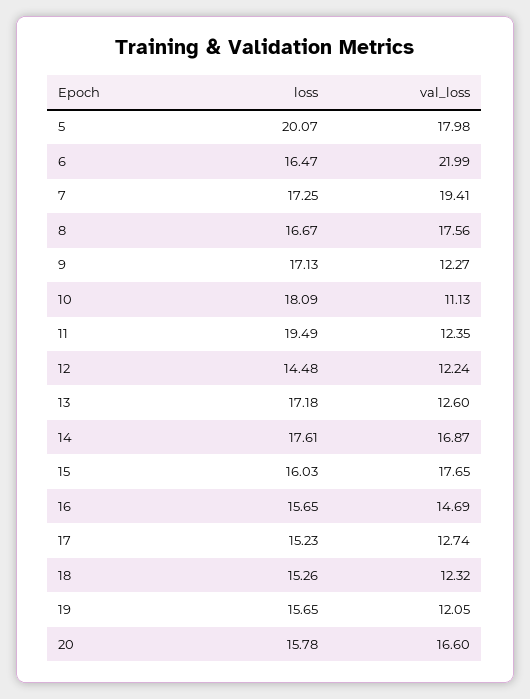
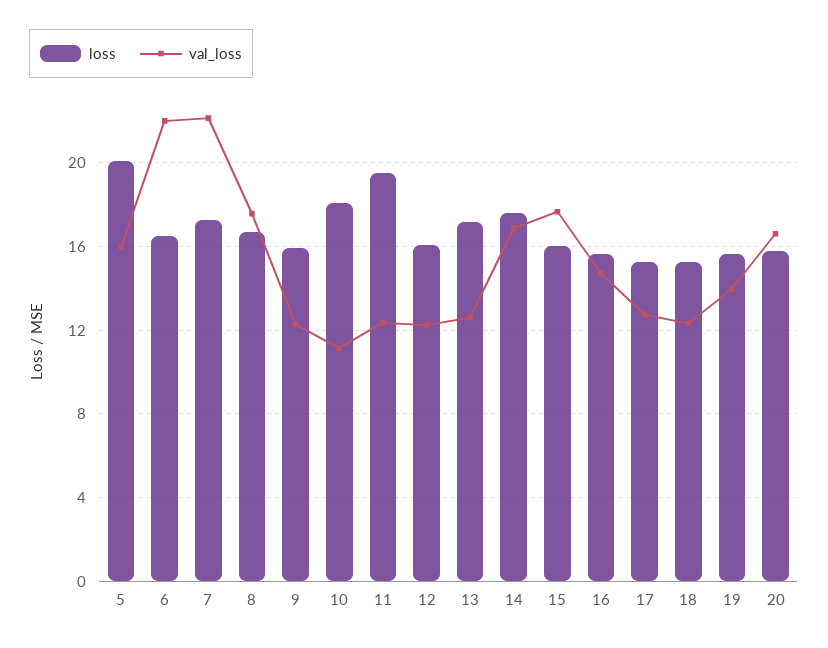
  {
    "loss": {
      "5": 20.07,
      "6": 16.47,
      "7": 17.25,
      "8": 16.67,
-     "9": 17.13,
+     "9": 16,
      "10": 18.09,
      "11": 19.49,
-     "12": 14.48,
+     "12": 16,
      "13": 17.18,
      "14": 17.61,
      "15": 16.03,
      "16": 15.65,
      "17": 15.23,
      "18": 15.26,
      "19": 15.65,
      "20": 15.78
    },
    "val_loss": {
-     "5": 17.98,
+     "5": 16,
      "6": 21.99,
-     "7": 19.41,
+     "7": 22,
      "8": 17.56,
      "9": 12.27,
      "10": 11.13,
      "11": 12.35,
      "12": 12.24,
      "13": 12.6,
      "14": 16.87,
      "15": 17.65,
      "16": 14.69,
      "17": 12.74,
      "18": 12.32,
-     "19": 12.05,
+     "19": 14,
      "20": 16.6
    }
  }

